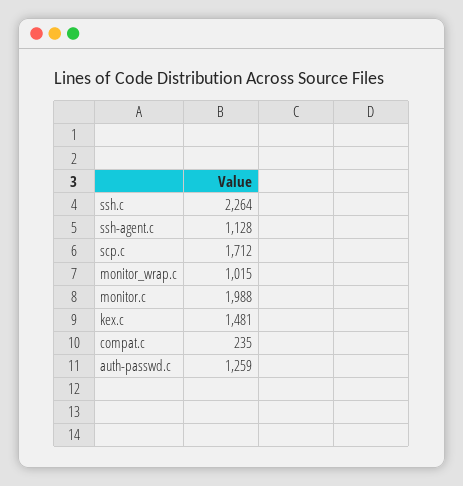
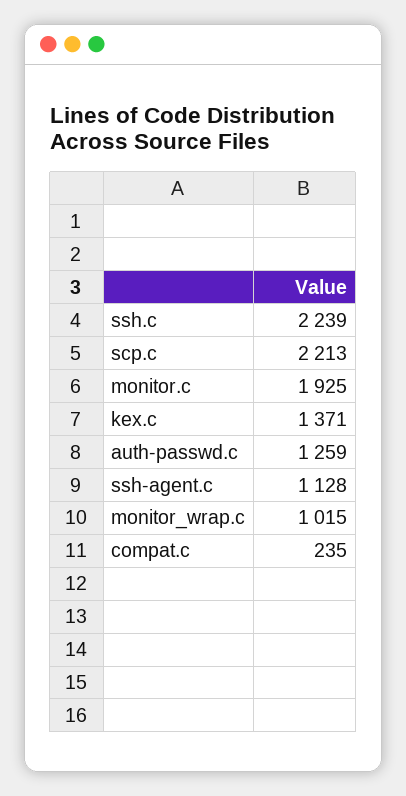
  {
-   "ssh.c": 2264,
+   "ssh.c": 2239,
    "ssh-agent.c": 1128,
-   "scp.c": 1712,
+   "scp.c": 2213,
    "monitor_wrap.c": 1015,
-   "monitor.c": 1988,
+   "monitor.c": 1925,
-   "kex.c": 1481,
+   "kex.c": 1371,
    "compat.c": 235,
    "auth-passwd.c": 1259
  }

